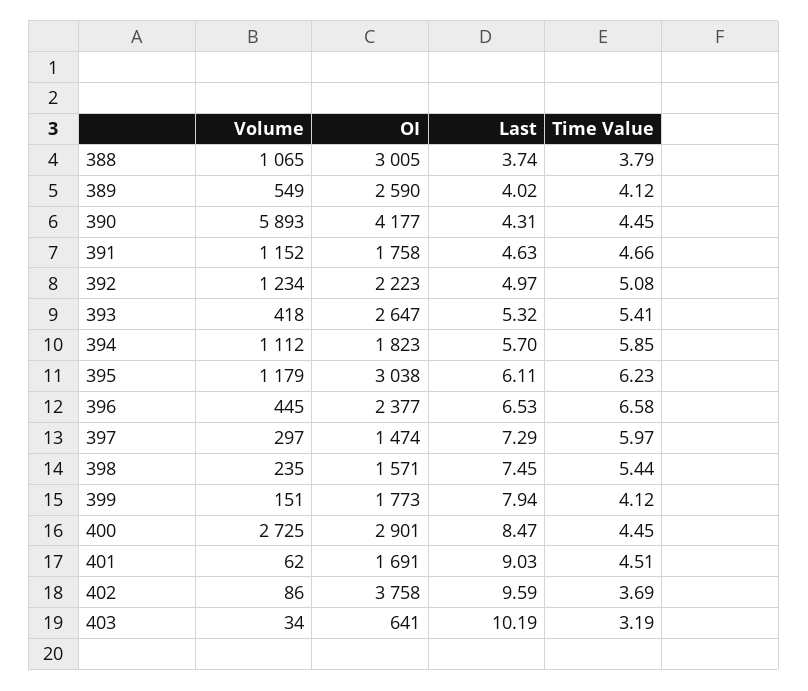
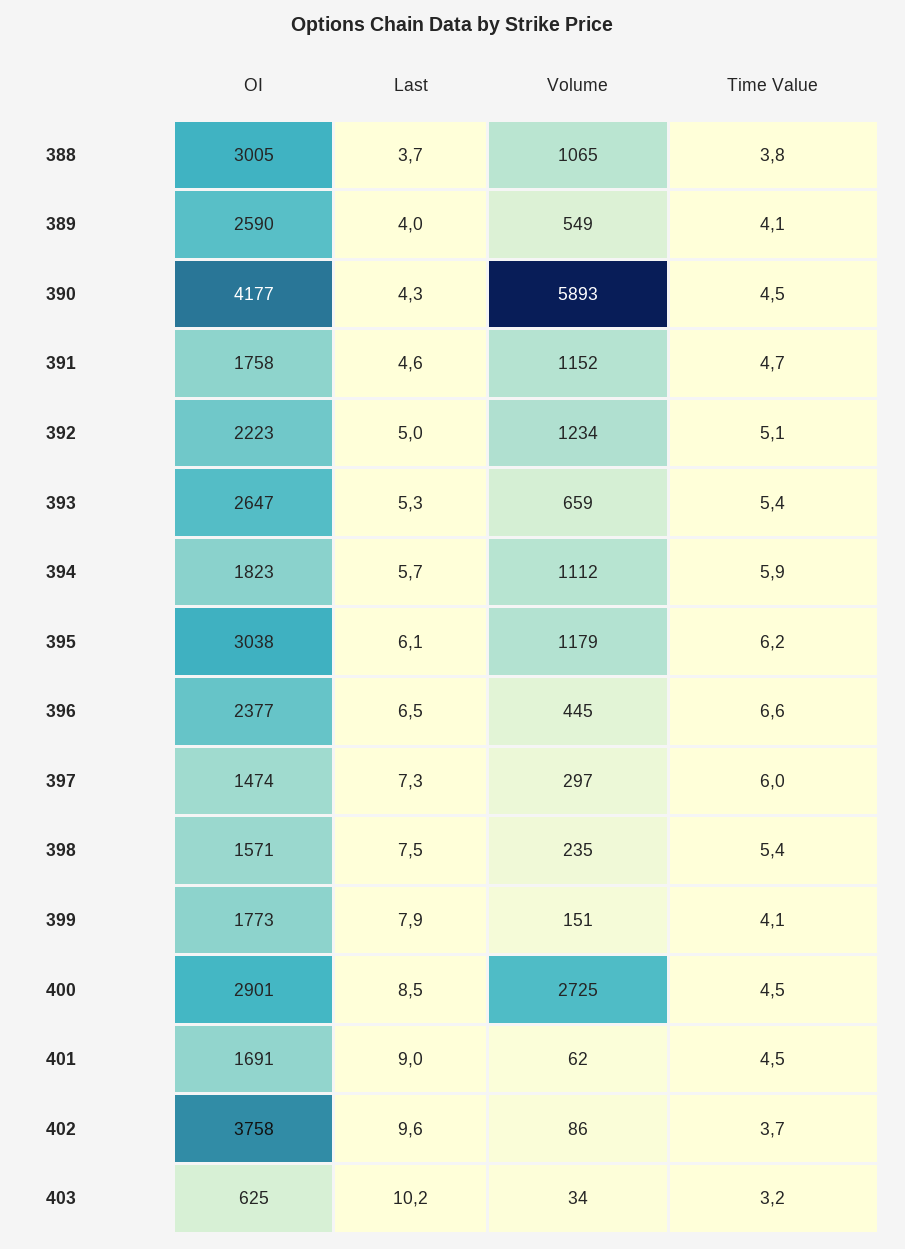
  {
    "Volume": {
      "388": 1065,
      "389": 549,
      "390": 5893,
      "391": 1152,
      "392": 1234,
-     "393": 418,
+     "393": 659,
      "394": 1112,
      "395": 1179,
      "396": 445,
      "397": 297,
      "398": 235,
      "399": 151,
      "400": 2725,
      "401": 62,
      "402": 86,
      "403": 34
    },
    "OI": {
      "388": 3005,
      "389": 2590,
      "390": 4177,
      "391": 1758,
      "392": 2223,
      "393": 2647,
      "394": 1823,
      "395": 3038,
      "396": 2377,
      "397": 1474,
      "398": 1571,
      "399": 1773,
      "400": 2901,
      "401": 1691,
      "402": 3758,
-     "403": 641
+     "403": 625
    },
    "Last": {
      "388": 3.74,
      "389": 4.02,
      "390": 4.31,
      "391": 4.63,
      "392": 4.97,
      "393": 5.32,
      "394": 5.7,
      "395": 6.11,
      "396": 6.53,
      "397": 7.29,
      "398": 7.45,
      "399": 7.94,
      "400": 8.47,
      "401": 9.03,
      "402": 9.59,
      "403": 10.19
    },
    "Time Value": {
      "388": 3.79,
      "389": 4.12,
      "390": 4.45,
      "391": 4.66,
      "392": 5.08,
      "393": 5.41,
      "394": 5.85,
      "395": 6.23,
      "396": 6.58,
      "397": 5.97,
      "398": 5.44,
      "399": 4.12,
      "400": 4.45,
      "401": 4.51,
      "402": 3.69,
      "403": 3.19
    }
  }

